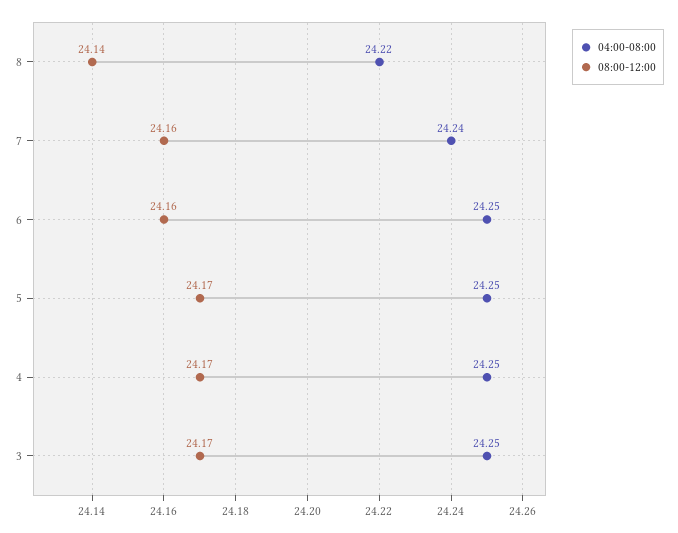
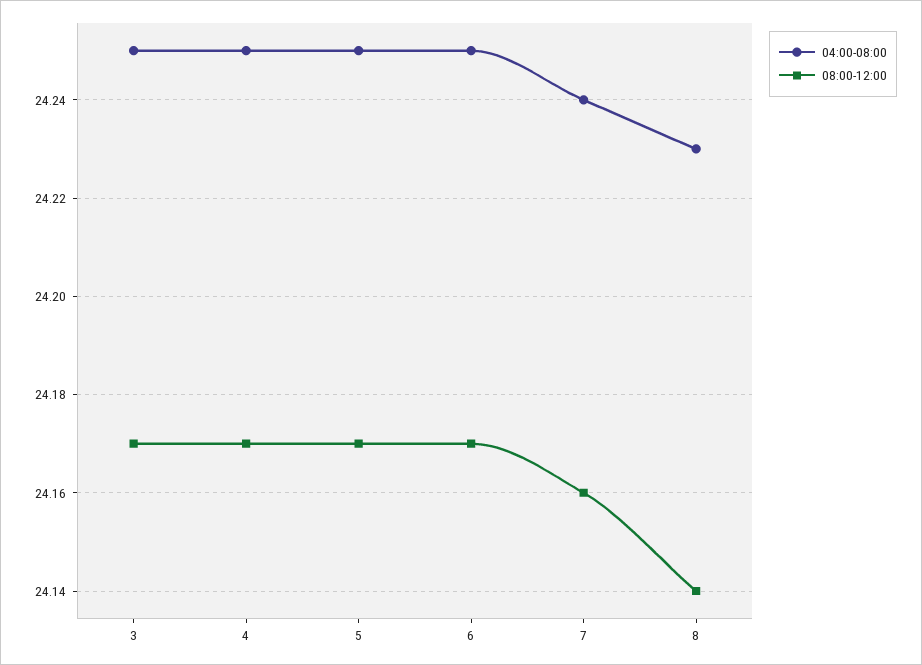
  {
    "04:00-08:00": {
-     "8": 24.22,
+     "8": 24.23,
      "7": 24.24,
      "6": 24.25,
      "5": 24.25,
      "4": 24.25,
      "3": 24.25
    },
    "08:00-12:00": {
      "8": 24.14,
      "7": 24.16,
-     "6": 24.16,
+     "6": 24.17,
      "5": 24.17,
      "4": 24.17,
      "3": 24.17
    }
  }

